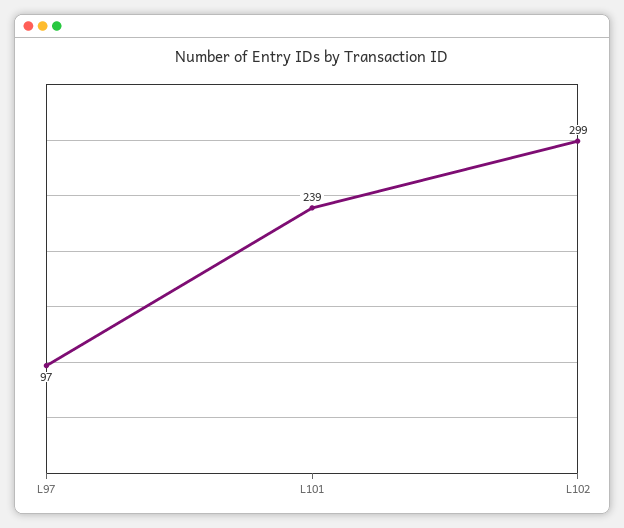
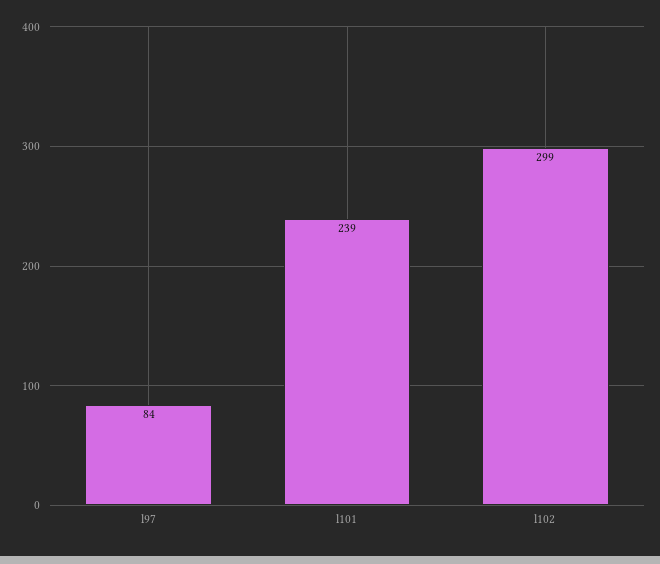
  {
-   "L97": 97,
+   "L97": 84,
    "L101": 239,
    "L102": 299
  }

